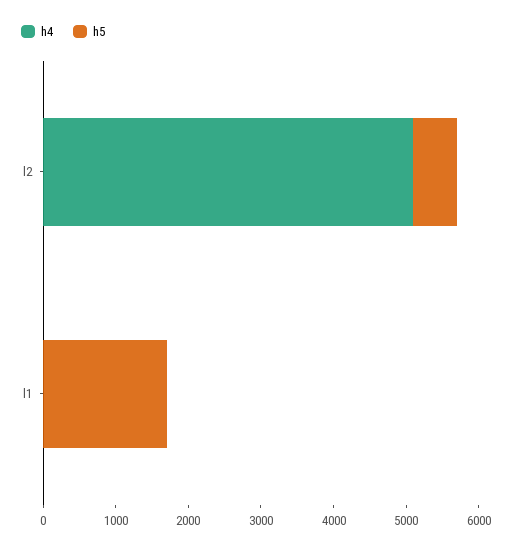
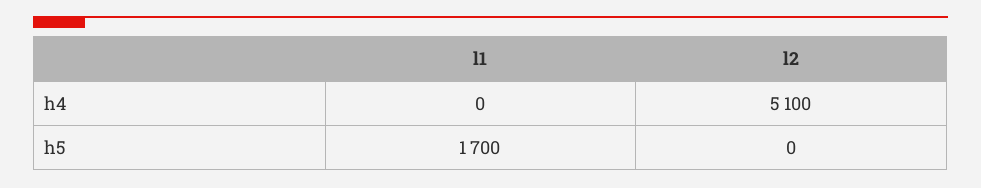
  {
    "h4": {
      "l2": 5100,
      "l1": 0
    },
    "h5": {
-     "l2": 600,
+     "l2": 0,
      "l1": 1700
    }
  }

